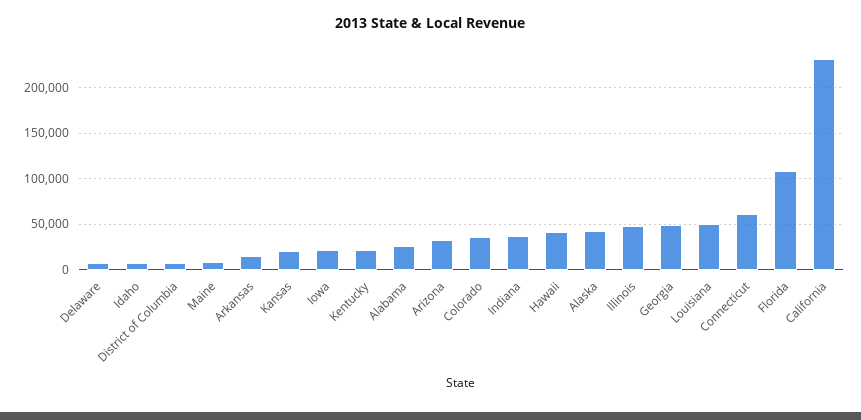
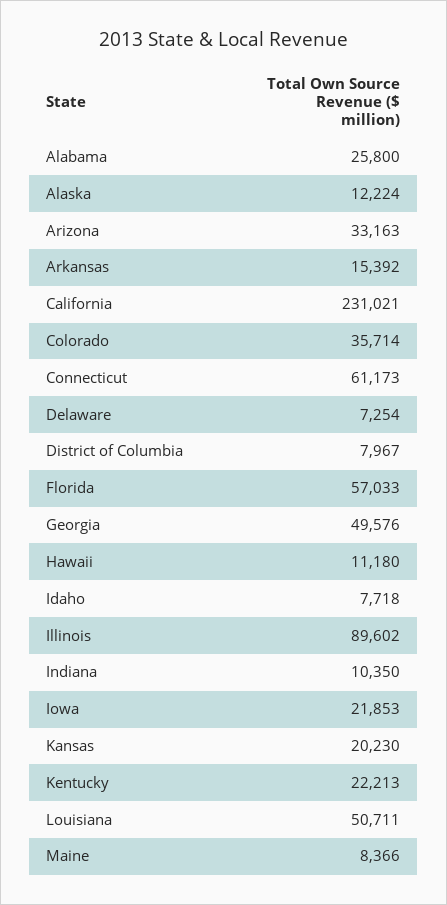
  {
    "Delaware": 7254,
    "Idaho": 7718,
    "District of Columbia": 7967,
    "Maine": 8366,
    "Arkansas": 15392,
    "Kansas": 20230,
    "Iowa": 21853,
    "Kentucky": 22213,
    "Alabama": 25800,
    "Arizona": 33163,
    "Colorado": 35714,
-   "Indiana": 40000,
+   "Indiana": 10350,
-   "Hawaii": 40000,
+   "Hawaii": 11180,
-   "Alaska": 40000,
+   "Alaska": 12224,
-   "Illinois": 50000,
+   "Illinois": 89602,
    "Georgia": 49576,
    "Louisiana": 50711,
    "Connecticut": 61173,
-   "Florida": 110000,
+   "Florida": 57033,
    "California": 231021
  }

